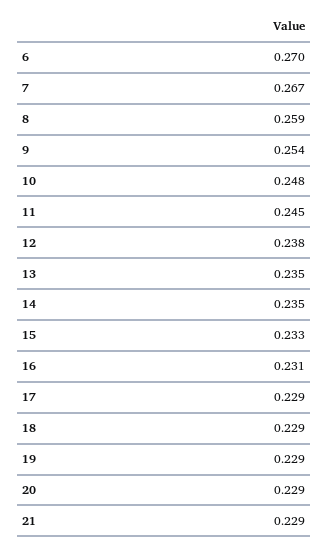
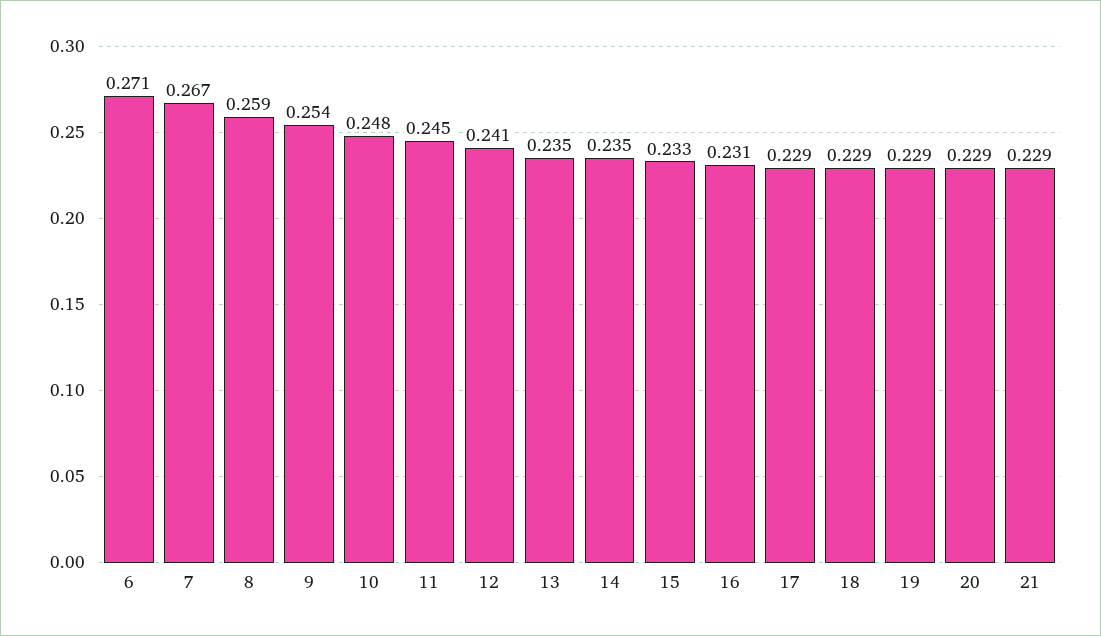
  {
-   "6": 0.27,
+   "6": 0.271,
    "7": 0.267,
    "8": 0.259,
    "9": 0.254,
    "10": 0.248,
    "11": 0.245,
-   "12": 0.238,
+   "12": 0.241,
    "13": 0.235,
    "14": 0.235,
    "15": 0.233,
    "16": 0.231,
    "17": 0.229,
    "18": 0.229,
    "19": 0.229,
    "20": 0.229,
    "21": 0.229
  }

